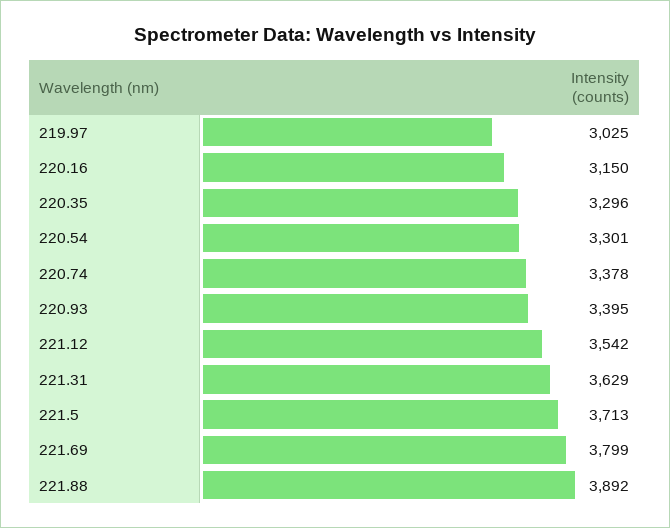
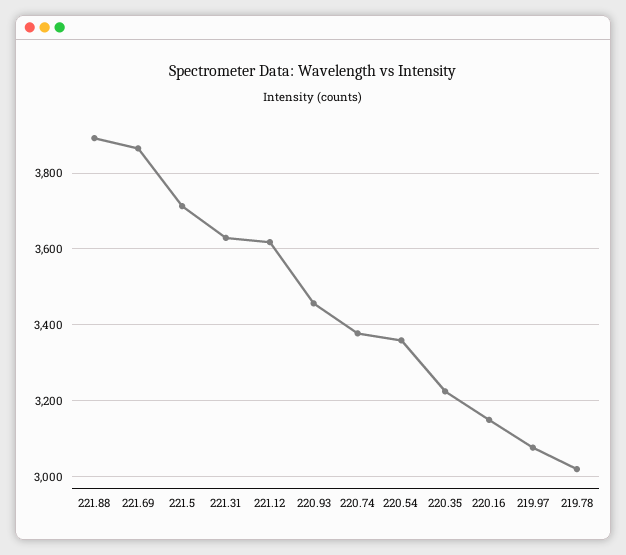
  {
-   "219.97": 3025,
+   "219.97": 3080,
    "220.16": 3150,
-   "220.35": 3296,
+   "220.35": 3220,
-   "220.54": 3301,
+   "220.54": 3360,
    "220.74": 3378,
-   "220.93": 3395,
+   "220.93": 3460,
-   "221.12": 3542,
+   "221.12": 3620,
    "221.31": 3629,
    "221.5": 3713,
-   "221.69": 3799,
+   "221.69": 3860,
-   "221.88": 3892
+   "221.88": 3892,
+   "219.78": 3020
  }

